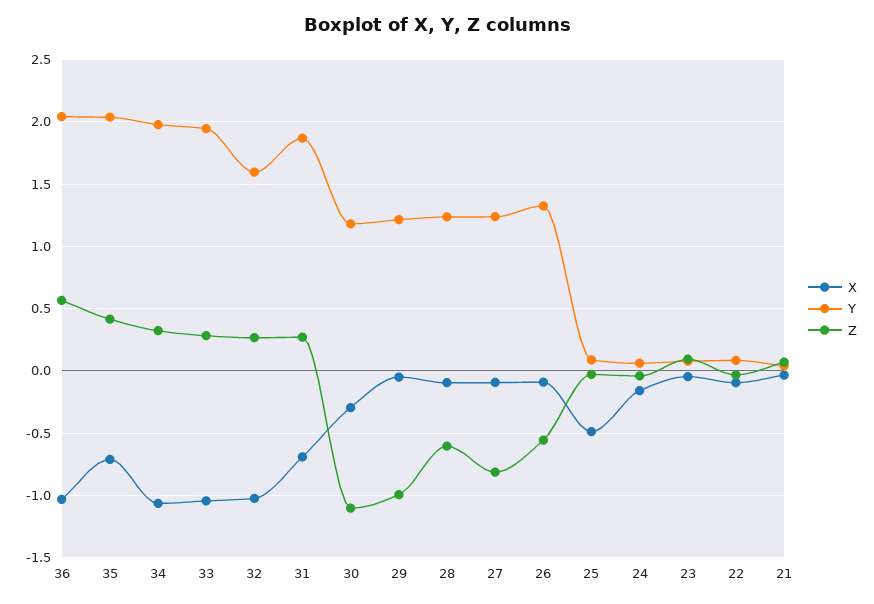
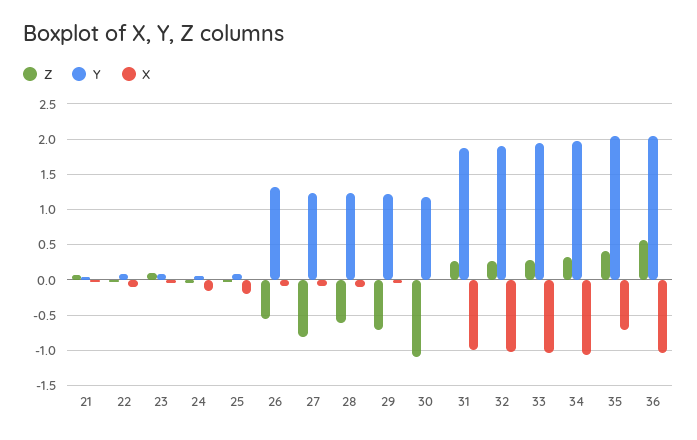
  {
    "X": {
      "36": -1.05,
      "35": -0.7,
      "34": -1.05,
      "33": -1.05,
      "32": -1,
-     "31": -0.7,
+     "31": -1,
-     "30": -0.3,
+     "30": 0,
      "29": -0.05,
      "28": -0.1,
      "27": -0.1,
      "26": -0.1,
-     "25": -0.5,
+     "25": -0.2,
      "24": -0.15,
      "23": -0.05,
      "22": -0.1,
      "21": -0.05
    },
    "Y": {
      "36": 2.05,
      "35": 2.05,
      "34": 2,
      "33": 1.95,
-     "32": 1.6,
+     "32": 1.9,
      "31": 1.85,
      "30": 1.2,
      "29": 1.2,
      "28": 1.25,
      "27": 1.25,
      "26": 1.35,
      "25": 0.1,
      "24": 0.05,
      "23": 0.1,
      "22": 0.1,
      "21": 0.05
    },
    "Z": {
      "36": 0.55,
      "35": 0.4,
      "34": 0.3,
      "33": 0.3,
      "32": 0.25,
      "31": 0.25,
      "30": -1.1,
-     "29": -1,
+     "29": -0.7,
      "28": -0.6,
      "27": -0.8,
      "26": -0.55,
      "25": -0.05,
      "24": -0.05,
      "23": 0.1,
      "22": -0.05,
      "21": 0.05
    }
  }

